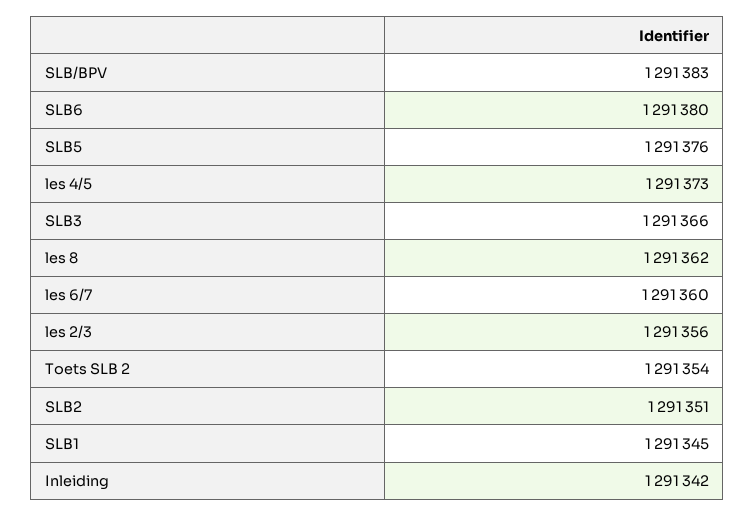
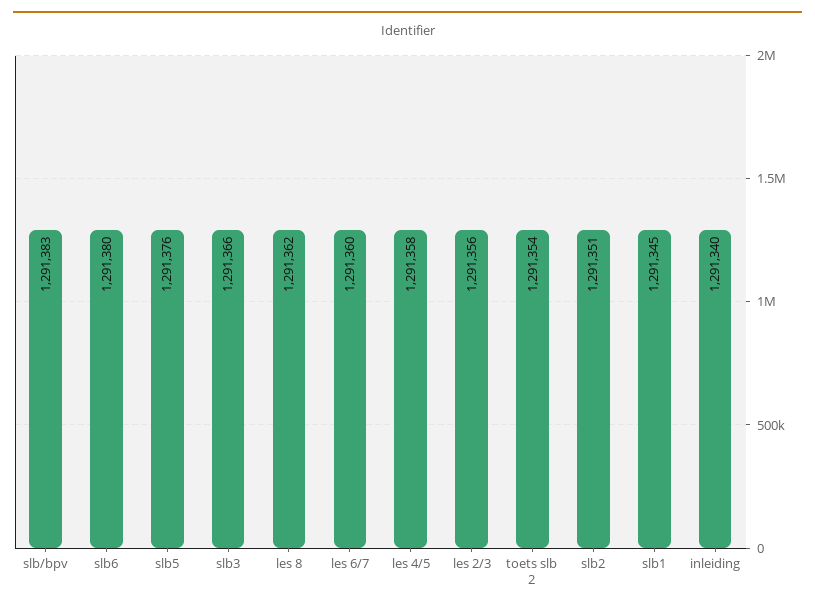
  {
    "SLB/BPV": 1291383,
    "SLB6": 1291380,
    "SLB5": 1291376,
-   "les 4/5": 1291373,
+   "les 4/5": 1291358,
    "SLB3": 1291366,
    "les 8": 1291362,
    "les 6/7": 1291360,
    "les 2/3": 1291356,
    "Toets SLB 2": 1291354,
    "SLB2": 1291351,
    "SLB1": 1291345,
-   "Inleiding": 1291342
+   "Inleiding": 1291340
  }

